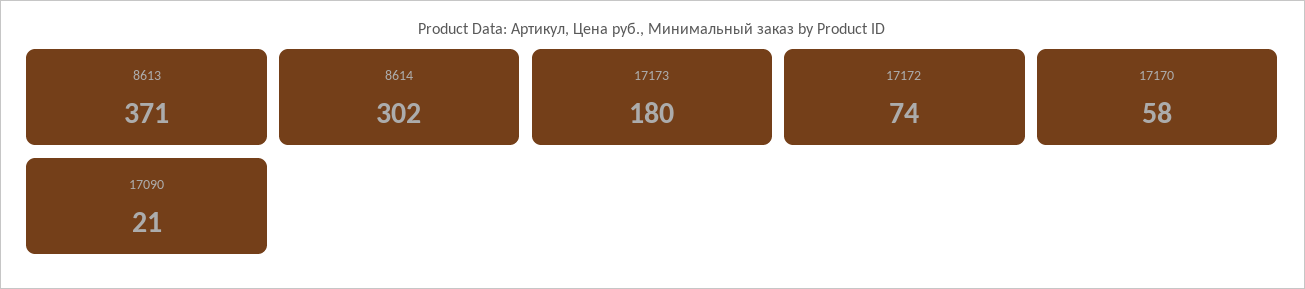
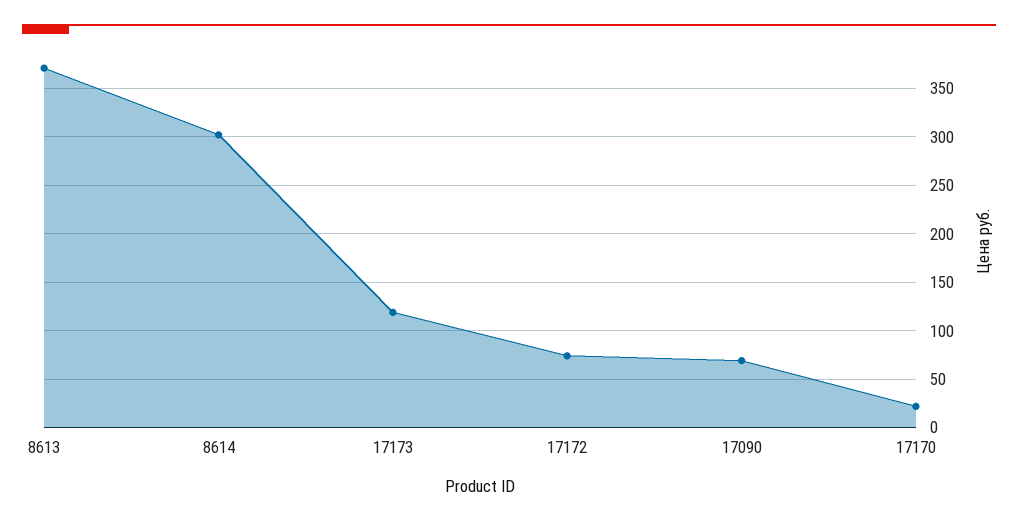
  {
    "8613": 371,
    "8614": 302,
-   "17173": 180,
+   "17173": 120,
    "17172": 74,
-   "17170": 58,
+   "17170": 20,
-   "17090": 21
+   "17090": 70
  }

